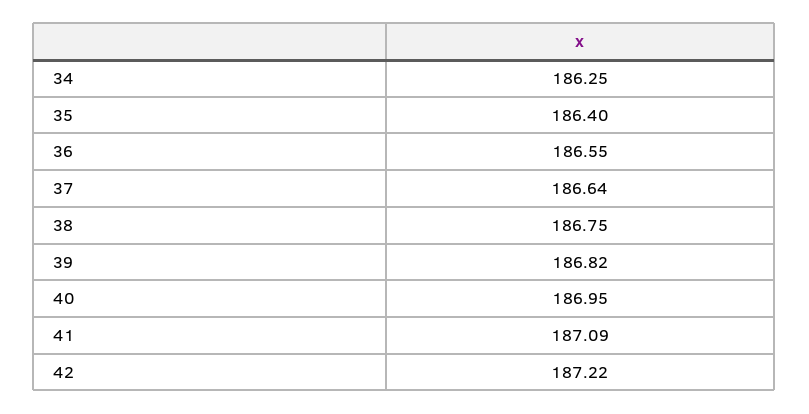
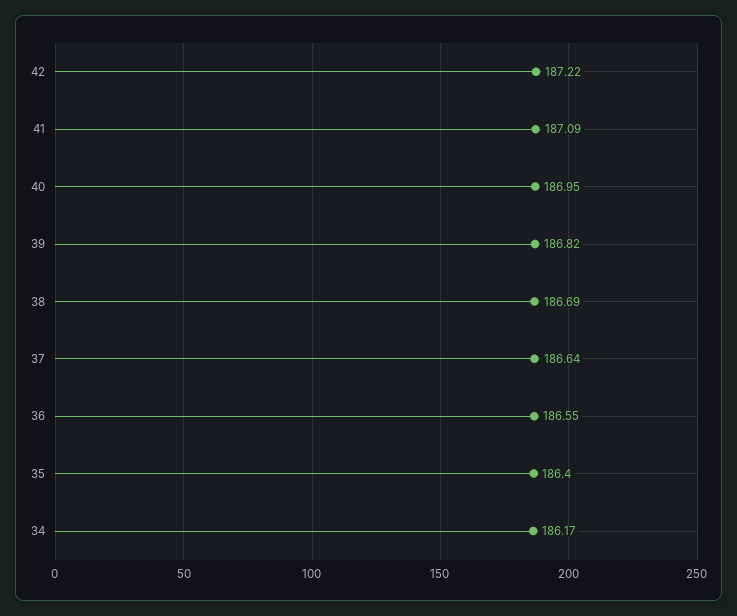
  {
-   "34": 186.25,
+   "34": 186.17,
    "35": 186.4,
    "36": 186.55,
    "37": 186.64,
-   "38": 186.75,
+   "38": 186.69,
    "39": 186.82,
    "40": 186.95,
    "41": 187.09,
    "42": 187.22
  }

